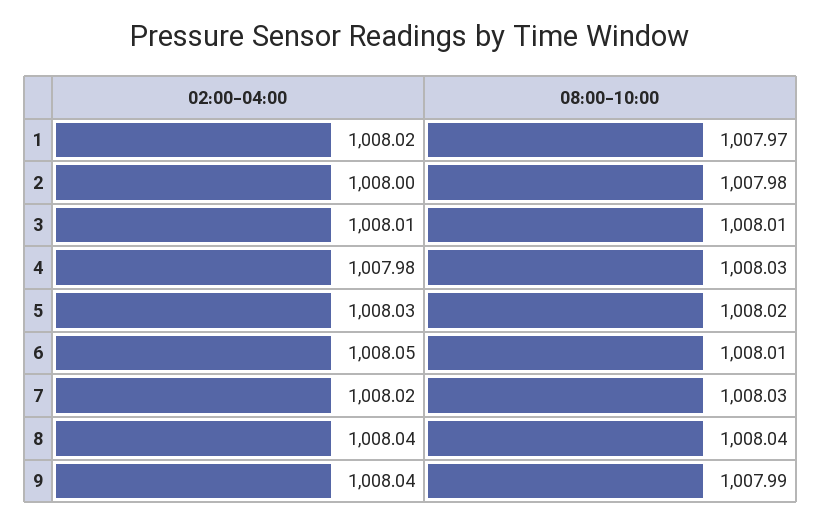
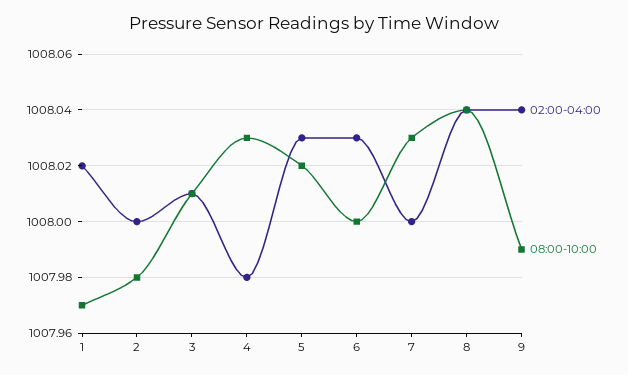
  {
    "02:00-04:00": {
      "1": 1008.02,
      "2": 1008,
      "3": 1008.01,
      "4": 1007.98,
      "5": 1008.03,
-     "6": 1008.05,
+     "6": 1008.03,
-     "7": 1008.02,
+     "7": 1008,
      "8": 1008.04,
      "9": 1008.04
    },
    "08:00-10:00": {
      "1": 1007.97,
      "2": 1007.98,
      "3": 1008.01,
      "4": 1008.03,
      "5": 1008.02,
-     "6": 1008.01,
+     "6": 1008,
      "7": 1008.03,
      "8": 1008.04,
      "9": 1007.99
    }
  }

